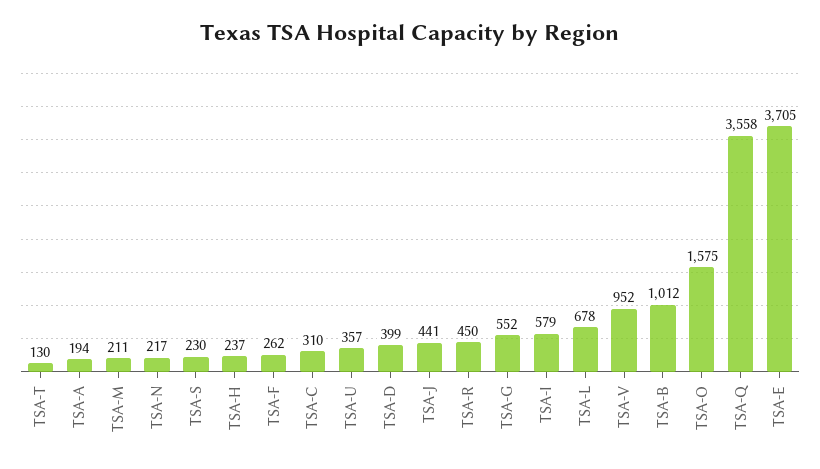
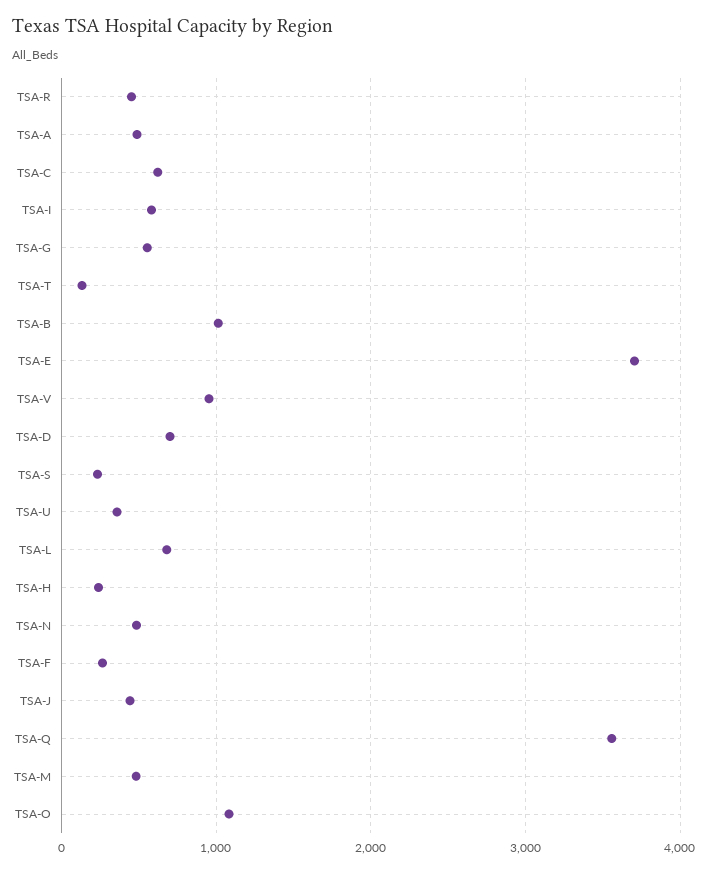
  {
    "TSA-T": 130,
-   "TSA-A": 194,
+   "TSA-A": 500,
-   "TSA-M": 211,
+   "TSA-M": 500,
-   "TSA-N": 217,
+   "TSA-N": 500,
    "TSA-S": 230,
    "TSA-H": 237,
    "TSA-F": 262,
-   "TSA-C": 310,
+   "TSA-C": 600,
    "TSA-U": 357,
-   "TSA-D": 399,
+   "TSA-D": 700,
    "TSA-J": 441,
    "TSA-R": 450,
    "TSA-G": 552,
    "TSA-I": 579,
    "TSA-L": 678,
    "TSA-V": 952,
    "TSA-B": 1012,
-   "TSA-O": 1575,
+   "TSA-O": 1100,
    "TSA-Q": 3558,
    "TSA-E": 3705
  }

